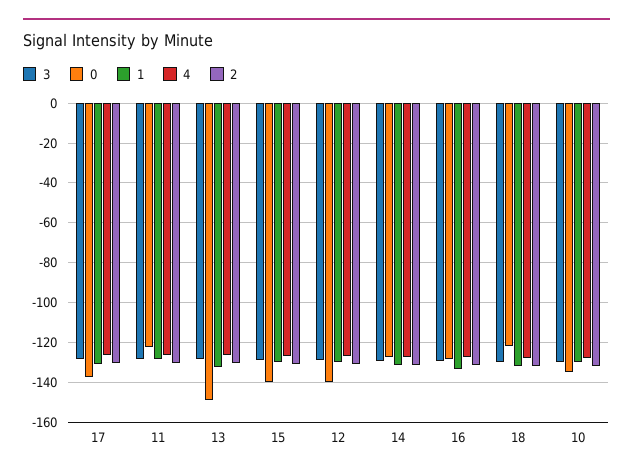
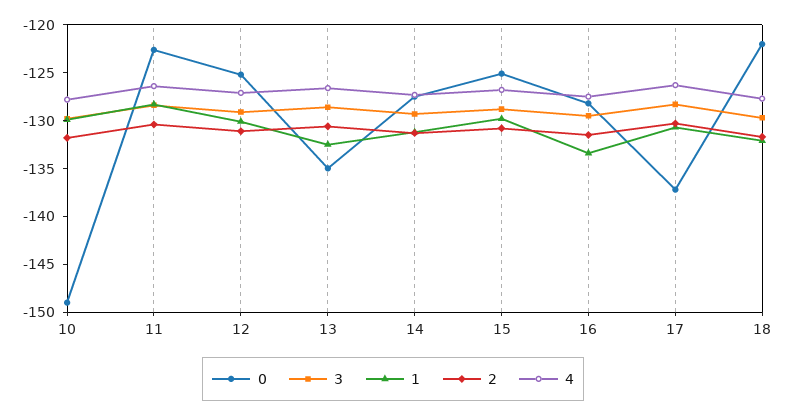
  {
    "3": {
      "17": -128,
      "11": -128,
      "13": -129,
      "15": -129,
      "12": -129,
      "14": -129,
      "16": -130,
      "18": -130,
      "10": -130
    },
    "0": {
      "17": -137,
      "11": -123,
-     "13": -150,
+     "13": -135,
-     "15": -140,
+     "15": -125,
-     "12": -140,
+     "12": -125,
      "14": -128,
      "16": -128,
      "18": -122,
-     "10": -135
+     "10": -149
    },
    "1": {
      "17": -131,
      "11": -128,
      "13": -133,
      "15": -130,
      "12": -130,
      "14": -131,
      "16": -133,
      "18": -132,
      "10": -130
    },
    "4": {
      "17": -126,
      "11": -126,
      "13": -127,
      "15": -127,
      "12": -127,
      "14": -127,
      "16": -128,
      "18": -128,
      "10": -128
    },
    "2": {
      "17": -130,
      "11": -130,
      "13": -131,
      "15": -131,
      "12": -131,
      "14": -131,
      "16": -132,
      "18": -132,
      "10": -132
    }
  }

